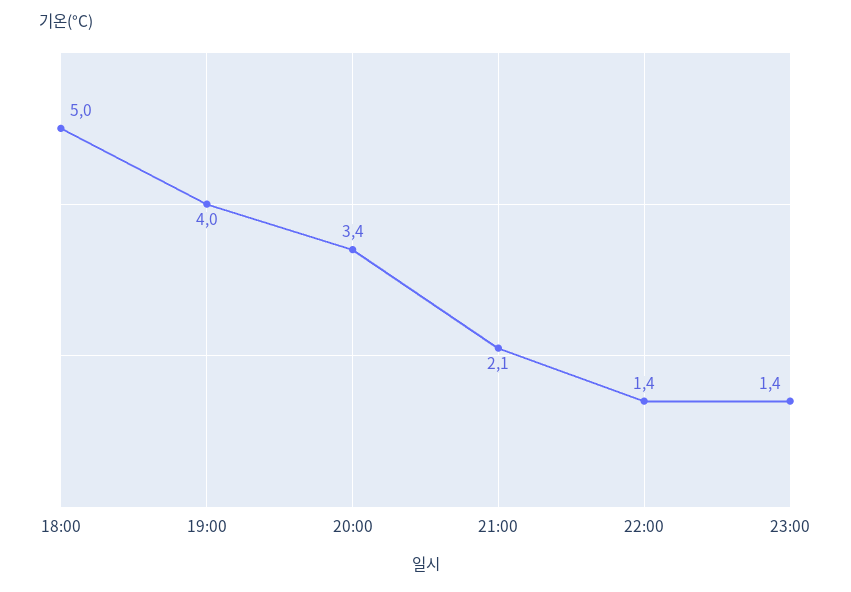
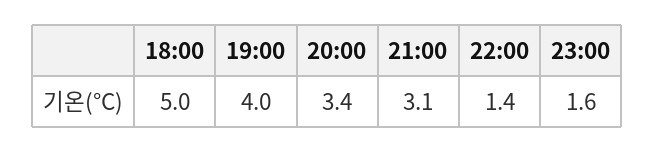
  {
    "18:00": 5,
    "19:00": 4,
    "20:00": 3.4,
-   "21:00": 2.1,
+   "21:00": 3.1,
    "22:00": 1.4,
-   "23:00": 1.4
+   "23:00": 1.6
  }

